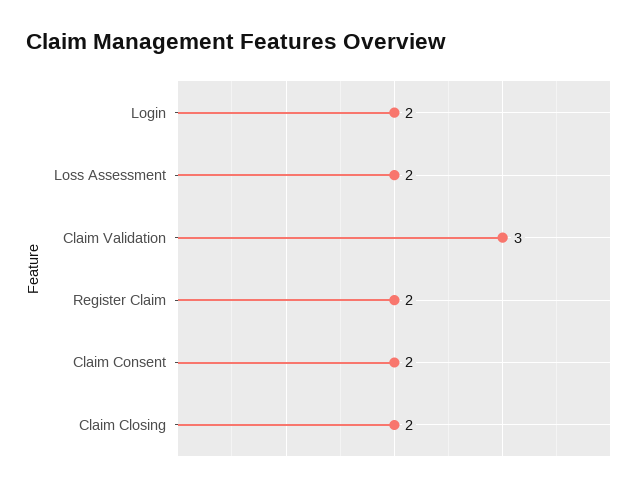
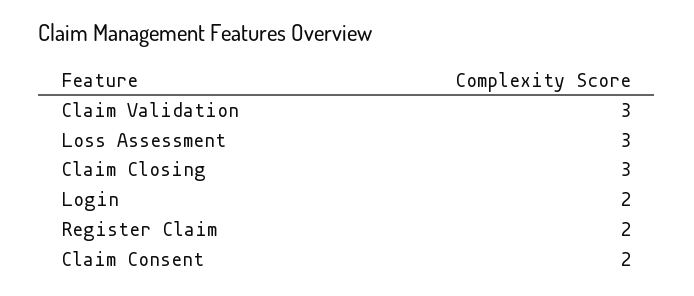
  {
    "Login": 2,
-   "Loss Assessment": 2,
+   "Loss Assessment": 3,
    "Claim Validation": 3,
    "Register Claim": 2,
    "Claim Consent": 2,
-   "Claim Closing": 2
+   "Claim Closing": 3
  }

